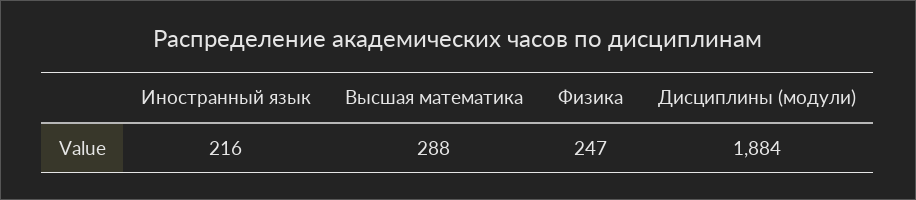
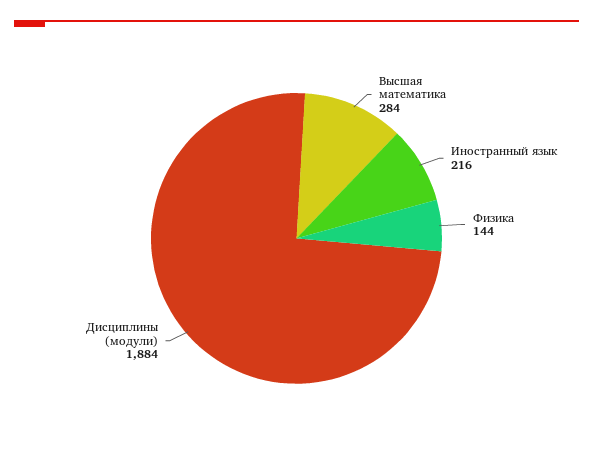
  {
    "Иностранный язык": 216,
-   "Высшая математика": 288,
+   "Высшая математика": 284,
-   "Физика": 247,
+   "Физика": 144,
    "Дисциплины (модули)": 1884
  }

